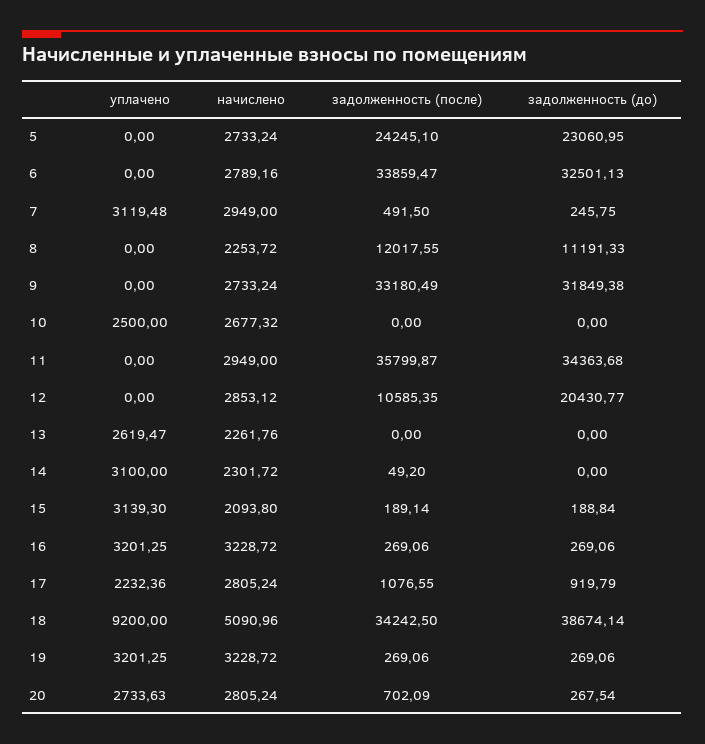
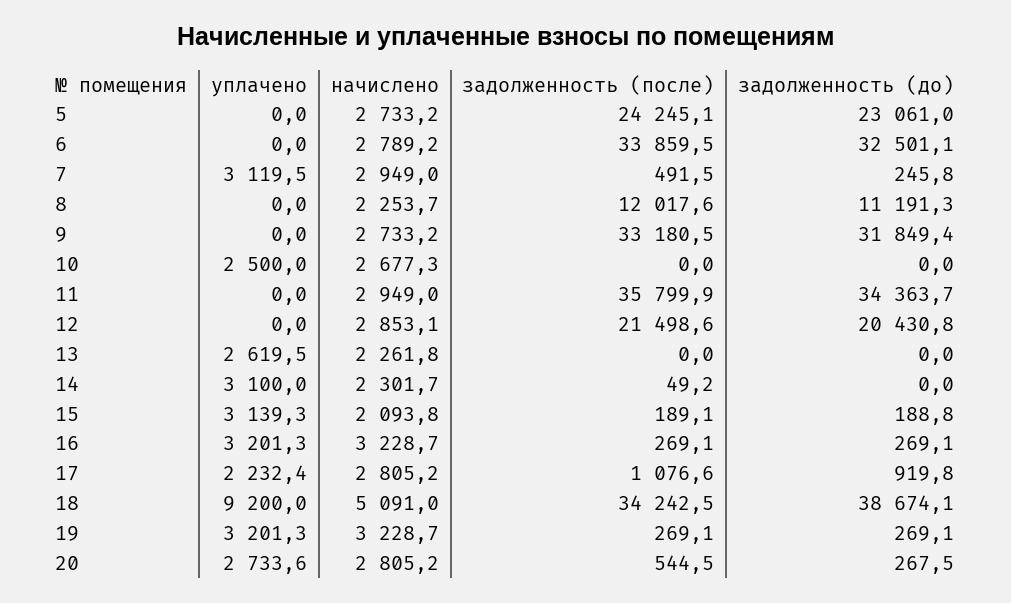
  {
    "уплачено": {
      "5": 0,
      "6": 0,
      "7": 3119.48,
      "8": 0,
      "9": 0,
      "10": 2500,
      "11": 0,
      "12": 0,
      "13": 2619.47,
      "14": 3100,
      "15": 3139.3,
      "16": 3201.25,
      "17": 2232.36,
      "18": 9200,
      "19": 3201.25,
      "20": 2733.63
    },
    "начислено": {
      "5": 2733.24,
      "6": 2789.16,
      "7": 2949,
      "8": 2253.72,
      "9": 2733.24,
      "10": 2677.32,
      "11": 2949,
      "12": 2853.12,
      "13": 2261.76,
      "14": 2301.72,
      "15": 2093.8,
      "16": 3228.72,
      "17": 2805.24,
      "18": 5090.96,
      "19": 3228.72,
      "20": 2805.24
    },
    "задолженность (после)": {
      "5": 24245.1,
      "6": 33859.47,
      "7": 491.5,
      "8": 12017.55,
      "9": 33180.49,
      "10": 0,
      "11": 35799.87,
-     "12": 10585.35,
+     "12": 21498.6,
      "13": 0,
      "14": 49.2,
      "15": 189.14,
      "16": 269.06,
      "17": 1076.55,
      "18": 34242.5,
      "19": 269.06,
-     "20": 702.09
+     "20": 544.5
    },
    "задолженность (до)": {
      "5": 23060.95,
      "6": 32501.13,
      "7": 245.75,
      "8": 11191.33,
      "9": 31849.38,
      "10": 0,
      "11": 34363.68,
      "12": 20430.77,
      "13": 0,
      "14": 0,
      "15": 188.84,
      "16": 269.06,
      "17": 919.79,
      "18": 38674.14,
      "19": 269.06,
      "20": 267.54
    }
  }

